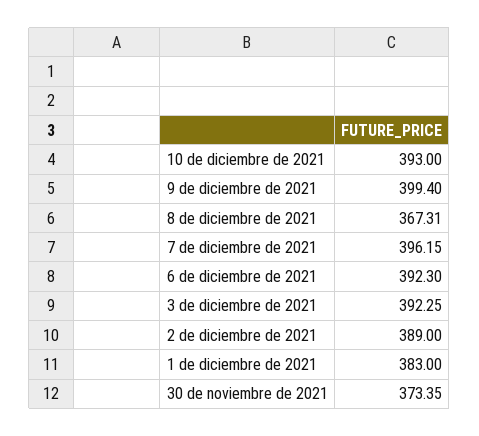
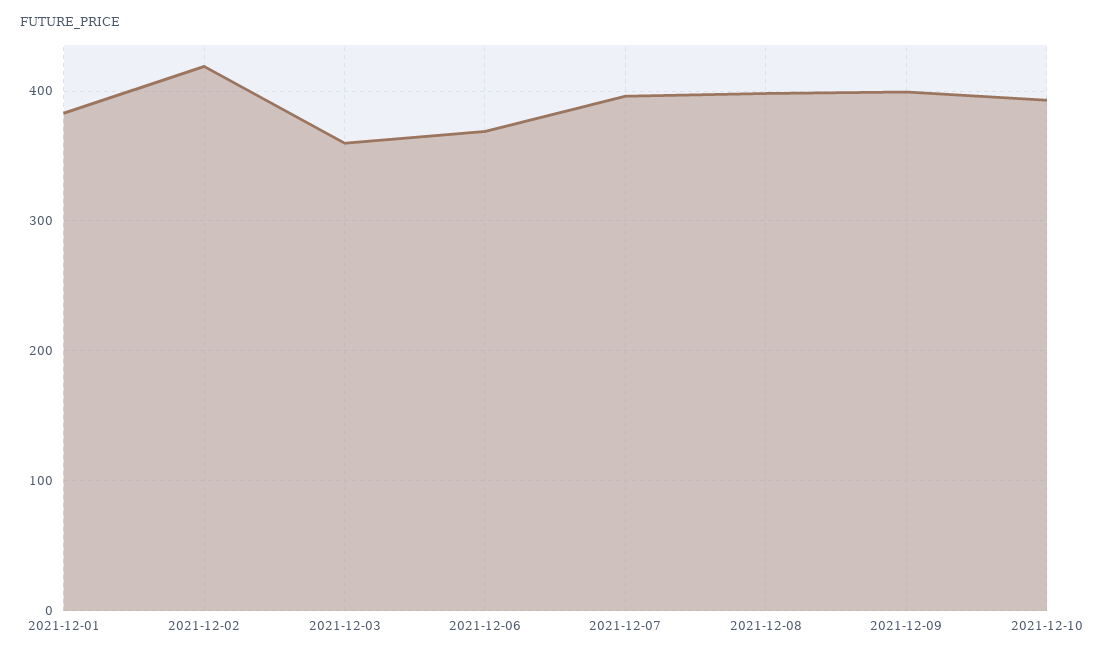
  {
    "10 de diciembre de 2021": 393,
    "9 de diciembre de 2021": 399.4,
-   "8 de diciembre de 2021": 367.31,
+   "8 de diciembre de 2021": 400,
    "7 de diciembre de 2021": 396.15,
-   "6 de diciembre de 2021": 392.3,
+   "6 de diciembre de 2021": 370,
-   "3 de diciembre de 2021": 392.25,
+   "3 de diciembre de 2021": 360,
-   "2 de diciembre de 2021": 389,
+   "2 de diciembre de 2021": 420,
-   "1 de diciembre de 2021": 383,
+   "1 de diciembre de 2021": 383
-   "30 de noviembre de 2021": 373.35
  }

